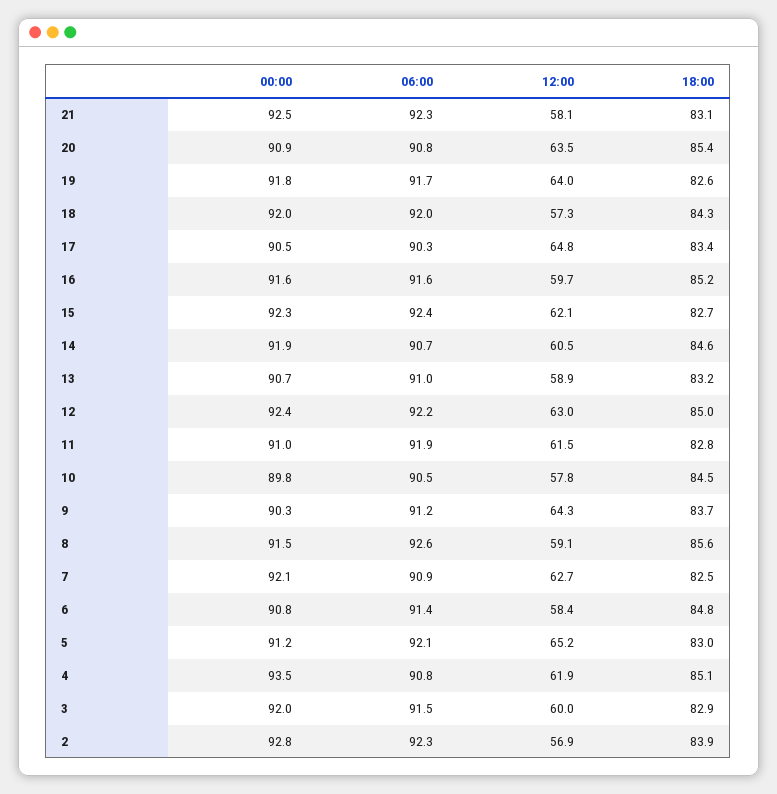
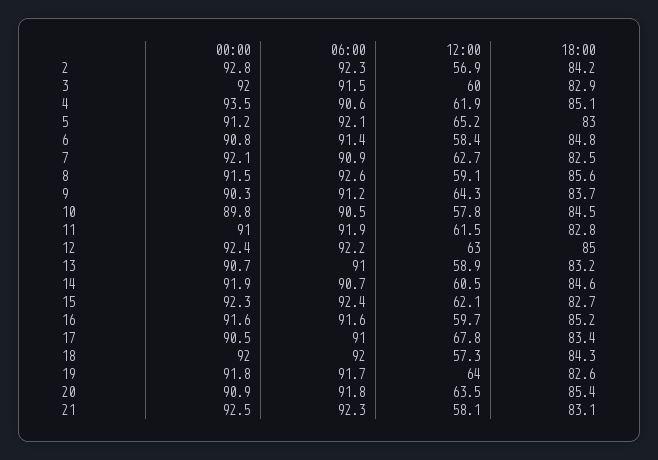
  {
    "00:00": {
      "21": 92.5,
      "20": 90.9,
      "19": 91.8,
      "18": 92,
      "17": 90.5,
      "16": 91.6,
      "15": 92.3,
      "14": 91.9,
      "13": 90.7,
      "12": 92.4,
      "11": 91,
      "10": 89.8,
      "9": 90.3,
      "8": 91.5,
      "7": 92.1,
      "6": 90.8,
      "5": 91.2,
      "4": 93.5,
      "3": 92,
      "2": 92.8
    },
    "06:00": {
      "21": 92.3,
-     "20": 90.8,
+     "20": 91.8,
      "19": 91.7,
      "18": 92,
-     "17": 90.3,
+     "17": 91,
      "16": 91.6,
      "15": 92.4,
      "14": 90.7,
      "13": 91,
      "12": 92.2,
      "11": 91.9,
      "10": 90.5,
      "9": 91.2,
      "8": 92.6,
      "7": 90.9,
      "6": 91.4,
      "5": 92.1,
-     "4": 90.8,
+     "4": 90.6,
      "3": 91.5,
      "2": 92.3
    },
    "12:00": {
      "21": 58.1,
      "20": 63.5,
      "19": 64,
      "18": 57.3,
-     "17": 64.8,
+     "17": 67.8,
      "16": 59.7,
      "15": 62.1,
      "14": 60.5,
      "13": 58.9,
      "12": 63,
      "11": 61.5,
      "10": 57.8,
      "9": 64.3,
      "8": 59.1,
      "7": 62.7,
      "6": 58.4,
      "5": 65.2,
      "4": 61.9,
      "3": 60,
      "2": 56.9
    },
    "18:00": {
      "21": 83.1,
      "20": 85.4,
      "19": 82.6,
      "18": 84.3,
      "17": 83.4,
      "16": 85.2,
      "15": 82.7,
      "14": 84.6,
      "13": 83.2,
      "12": 85,
      "11": 82.8,
      "10": 84.5,
      "9": 83.7,
      "8": 85.6,
      "7": 82.5,
      "6": 84.8,
      "5": 83,
      "4": 85.1,
      "3": 82.9,
-     "2": 83.9
+     "2": 84.2
    }
  }

